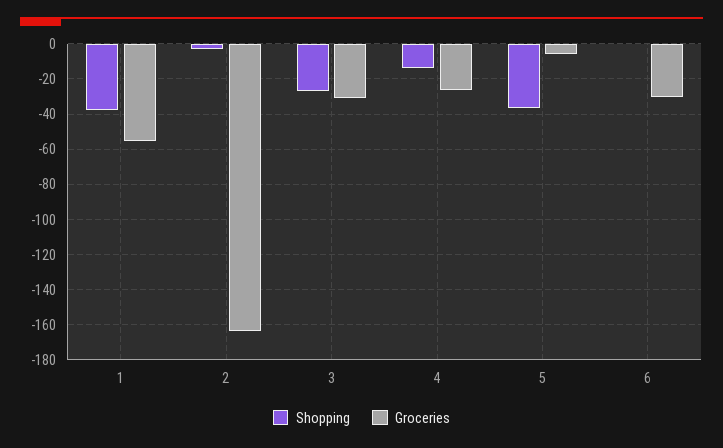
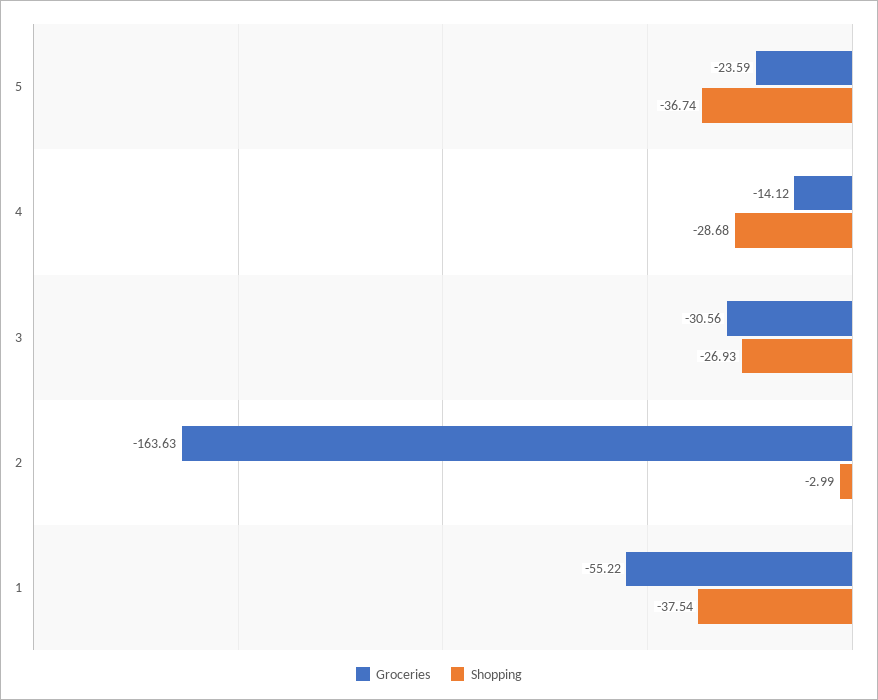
  {
    "Shopping": {
      "1": -37.54,
      "2": -2.99,
      "3": -26.93,
-     "4": -15,
+     "4": -28.68,
-     "5": -36.74,
+     "5": -36.74
-     "6": 0
    },
    "Groceries": {
      "1": -55.22,
      "2": -163.63,
      "3": -30.56,
-     "4": -25,
+     "4": -14.12,
-     "5": -5,
+     "5": -23.59
-     "6": -30
    }
  }

